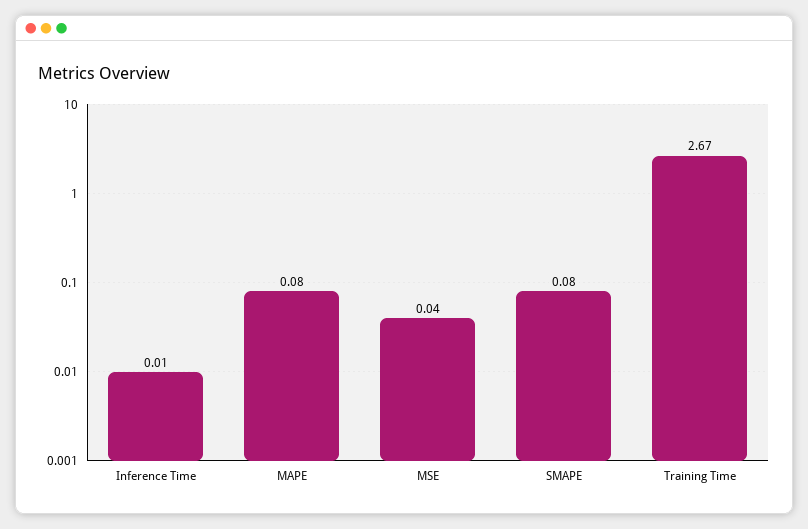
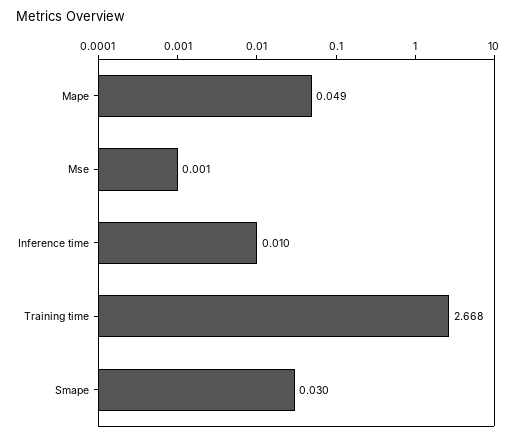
  {
    "Inference Time": 0.01,
-   "MAPE": 0.08,
+   "MAPE": 0.049,
-   "MSE": 0.04,
+   "MSE": 0.001,
-   "SMAPE": 0.08,
+   "SMAPE": 0.03,
    "Training Time": 2.668
  }

